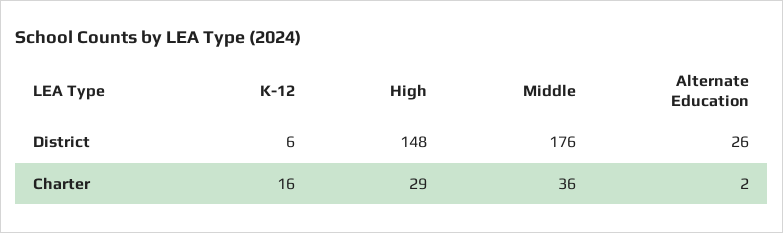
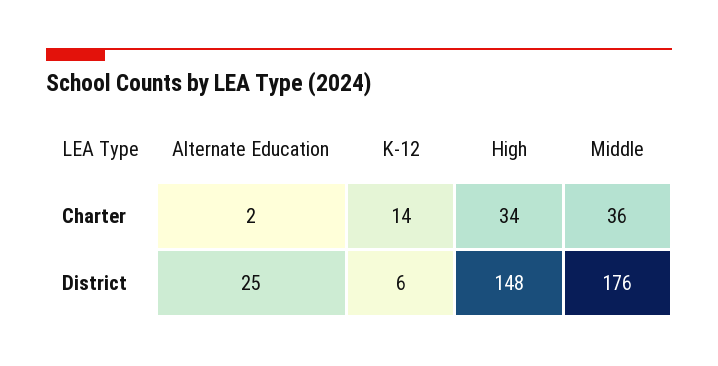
  {
    "K-12": {
      "District": 6,
-     "Charter": 16
+     "Charter": 14
    },
    "High": {
      "District": 148,
-     "Charter": 29
+     "Charter": 34
    },
    "Middle": {
      "District": 176,
      "Charter": 36
    },
    "Alternate Education": {
-     "District": 26,
+     "District": 25,
      "Charter": 2
    }
  }

